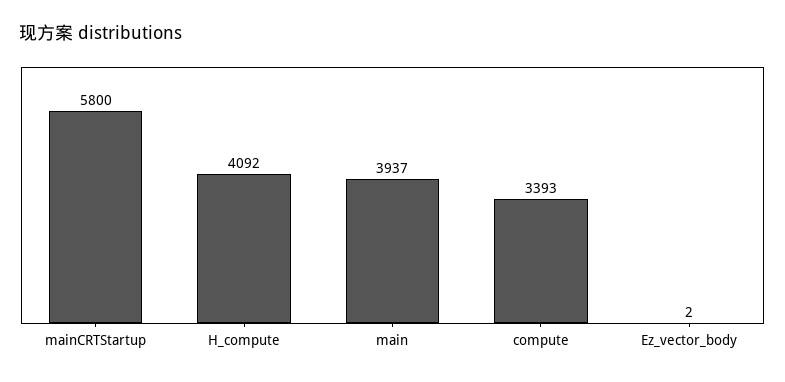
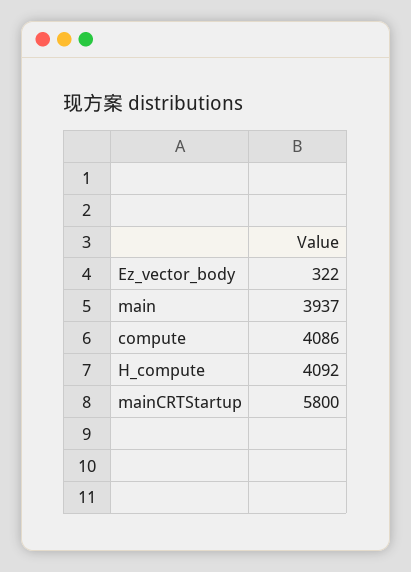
  {
    "mainCRTStartup": 5800,
    "H_compute": 4092,
    "main": 3937,
-   "compute": 3393,
+   "compute": 4086,
-   "Ez_vector_body": 2
+   "Ez_vector_body": 322
  }

